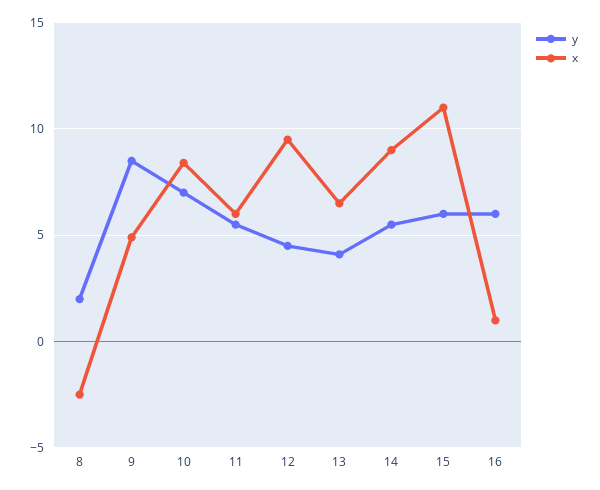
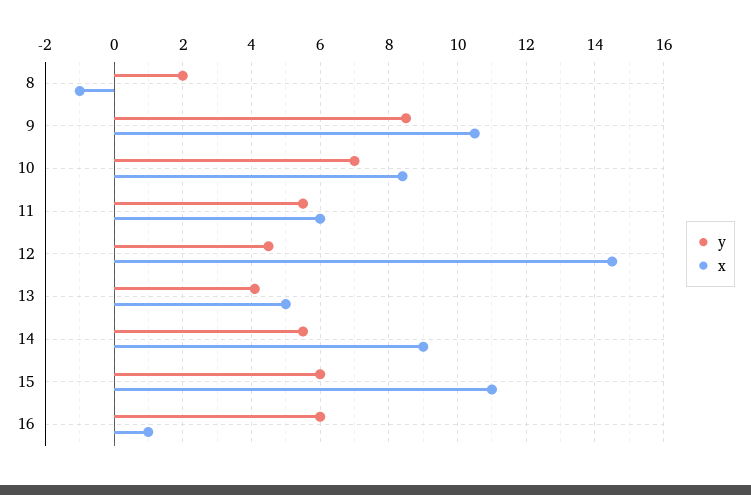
  {
    "y": {
      "8": 2,
      "9": 8.5,
      "10": 7,
      "11": 5.5,
      "12": 4.5,
      "13": 4,
      "14": 5.5,
      "15": 6,
      "16": 6
    },
    "x": {
-     "8": -2.5,
+     "8": -1,
-     "9": 5,
+     "9": 10.5,
      "10": 8.5,
      "11": 6,
-     "12": 9.5,
+     "12": 14.5,
-     "13": 6.5,
+     "13": 5,
      "14": 9,
      "15": 11,
      "16": 1
    }
  }

